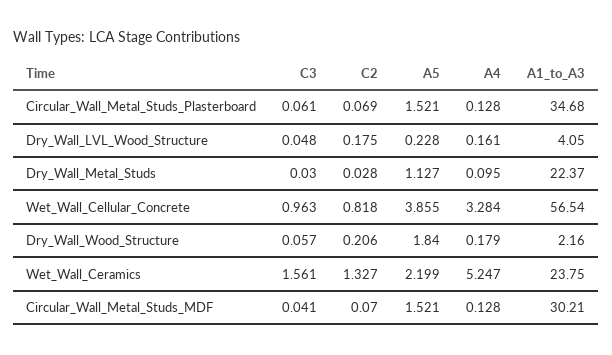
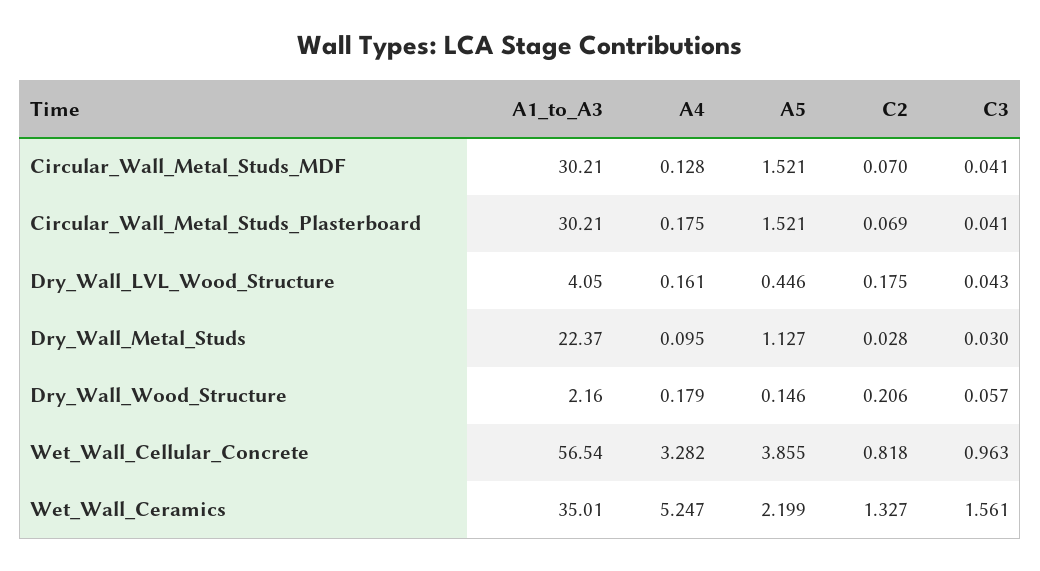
  {
    "C3": {
-     "Circular_Wall_Metal_Studs_Plasterboard": 0.061,
+     "Circular_Wall_Metal_Studs_Plasterboard": 0.041,
-     "Dry_Wall_LVL_Wood_Structure": 0.048,
+     "Dry_Wall_LVL_Wood_Structure": 0.043,
      "Dry_Wall_Metal_Studs": 0.03,
      "Wet_Wall_Cellular_Concrete": 0.963,
      "Dry_Wall_Wood_Structure": 0.057,
      "Wet_Wall_Ceramics": 1.561,
      "Circular_Wall_Metal_Studs_MDF": 0.041
    },
    "C2": {
      "Circular_Wall_Metal_Studs_Plasterboard": 0.069,
      "Dry_Wall_LVL_Wood_Structure": 0.175,
      "Dry_Wall_Metal_Studs": 0.028,
      "Wet_Wall_Cellular_Concrete": 0.818,
      "Dry_Wall_Wood_Structure": 0.206,
      "Wet_Wall_Ceramics": 1.327,
      "Circular_Wall_Metal_Studs_MDF": 0.07
    },
    "A5": {
      "Circular_Wall_Metal_Studs_Plasterboard": 1.521,
-     "Dry_Wall_LVL_Wood_Structure": 0.228,
+     "Dry_Wall_LVL_Wood_Structure": 0.446,
      "Dry_Wall_Metal_Studs": 1.127,
      "Wet_Wall_Cellular_Concrete": 3.855,
-     "Dry_Wall_Wood_Structure": 1.84,
+     "Dry_Wall_Wood_Structure": 0.146,
      "Wet_Wall_Ceramics": 2.199,
      "Circular_Wall_Metal_Studs_MDF": 1.521
    },
    "A4": {
-     "Circular_Wall_Metal_Studs_Plasterboard": 0.128,
+     "Circular_Wall_Metal_Studs_Plasterboard": 0.175,
      "Dry_Wall_LVL_Wood_Structure": 0.161,
      "Dry_Wall_Metal_Studs": 0.095,
-     "Wet_Wall_Cellular_Concrete": 3.284,
+     "Wet_Wall_Cellular_Concrete": 3.282,
      "Dry_Wall_Wood_Structure": 0.179,
      "Wet_Wall_Ceramics": 5.247,
      "Circular_Wall_Metal_Studs_MDF": 0.128
    },
    "A1_to_A3": {
-     "Circular_Wall_Metal_Studs_Plasterboard": 34.68,
+     "Circular_Wall_Metal_Studs_Plasterboard": 30.21,
      "Dry_Wall_LVL_Wood_Structure": 4.05,
      "Dry_Wall_Metal_Studs": 22.37,
      "Wet_Wall_Cellular_Concrete": 56.54,
      "Dry_Wall_Wood_Structure": 2.16,
-     "Wet_Wall_Ceramics": 23.75,
+     "Wet_Wall_Ceramics": 35.01,
      "Circular_Wall_Metal_Studs_MDF": 30.21
    }
  }

